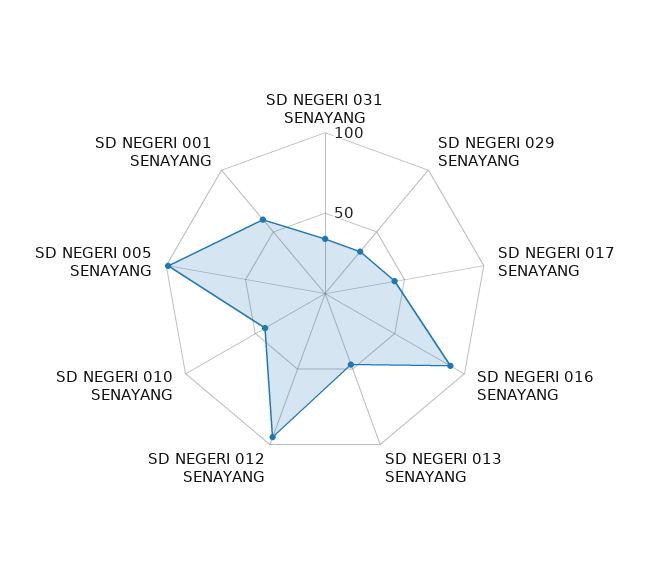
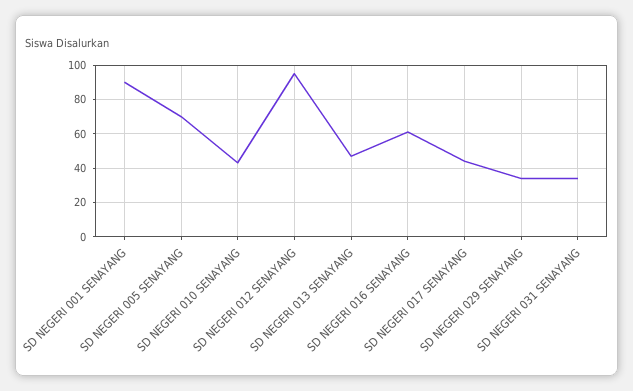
  {
    "SD NEGERI 031 SENAYANG": 35,
    "SD NEGERI 029 SENAYANG": 35,
    "SD NEGERI 017 SENAYANG": 45,
-   "SD NEGERI 016 SENAYANG": 90,
+   "SD NEGERI 016 SENAYANG": 60,
    "SD NEGERI 013 SENAYANG": 45,
    "SD NEGERI 012 SENAYANG": 95,
    "SD NEGERI 010 SENAYANG": 45,
-   "SD NEGERI 005 SENAYANG": 100,
+   "SD NEGERI 005 SENAYANG": 70,
-   "SD NEGERI 001 SENAYANG": 60
+   "SD NEGERI 001 SENAYANG": 90
  }

